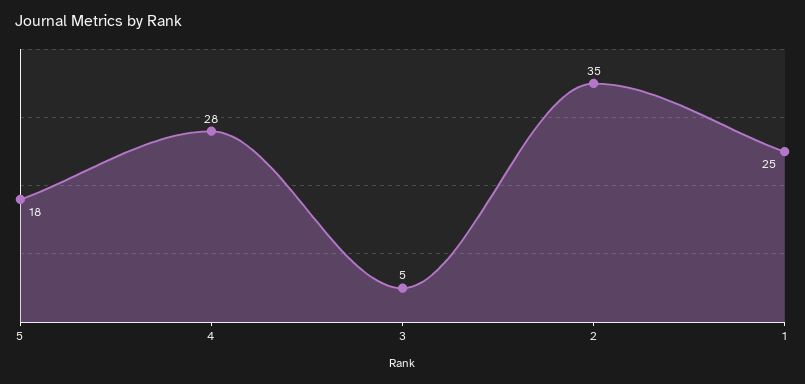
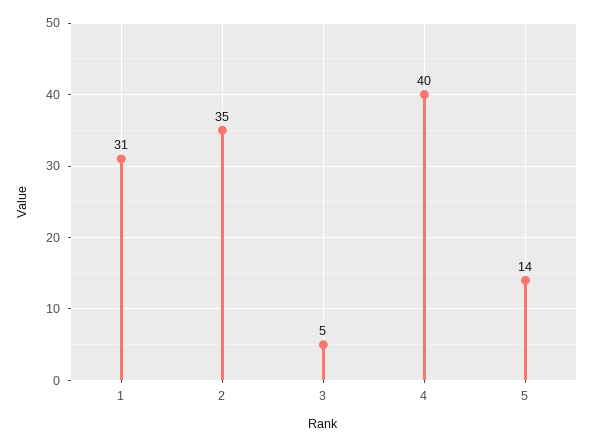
  {
-   "5": 18,
+   "5": 14,
-   "4": 28,
+   "4": 40,
    "3": 5,
    "2": 35,
-   "1": 25
+   "1": 31
  }

